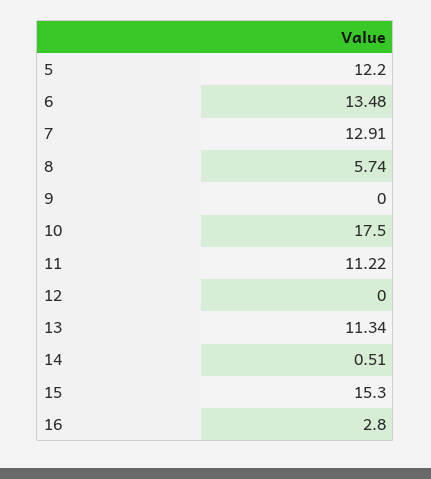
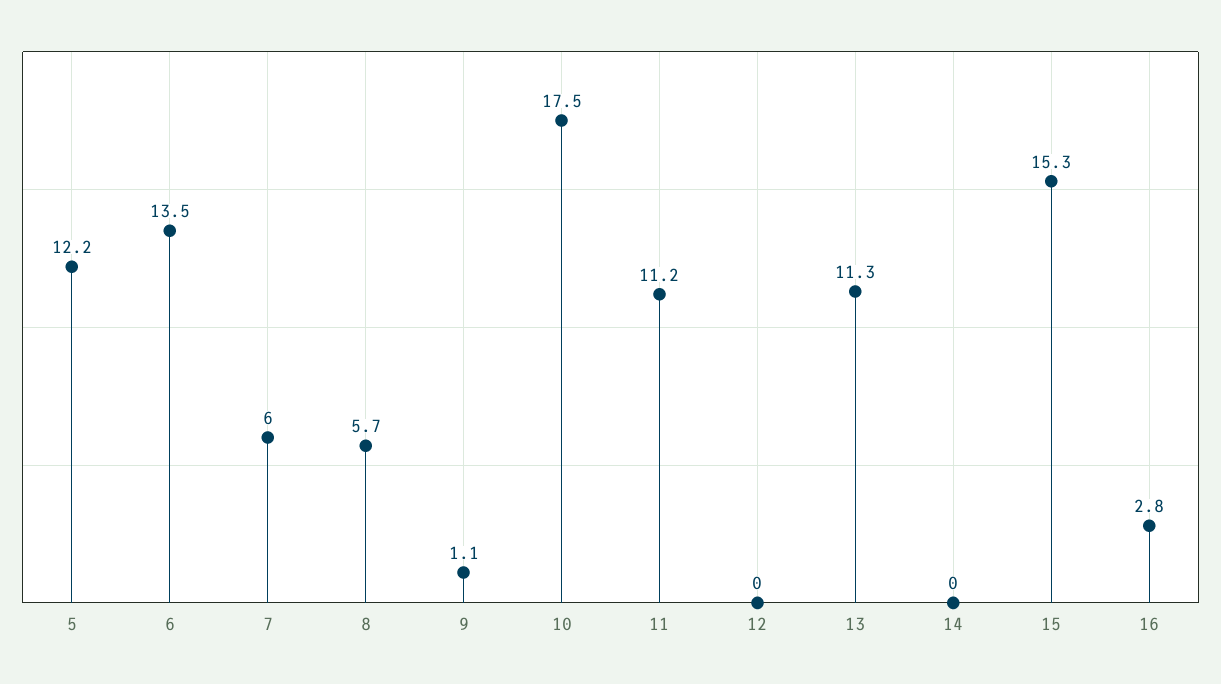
  {
    "5": 12.2,
    "6": 13.48,
-   "7": 12.91,
+   "7": 6,
    "8": 5.74,
-   "9": 0,
+   "9": 1.1,
    "10": 17.5,
    "11": 11.22,
    "12": 0,
    "13": 11.34,
-   "14": 0.51,
+   "14": 0,
    "15": 15.3,
    "16": 2.8
  }

